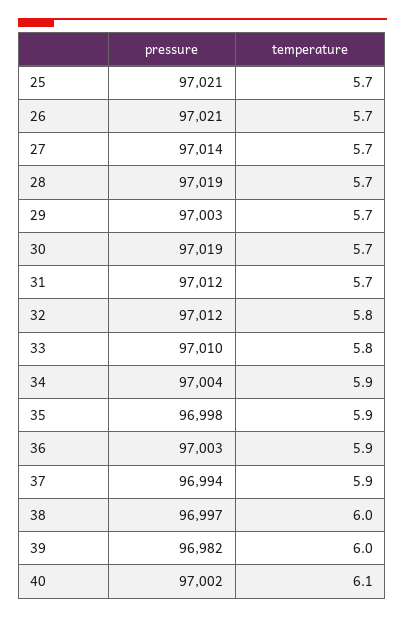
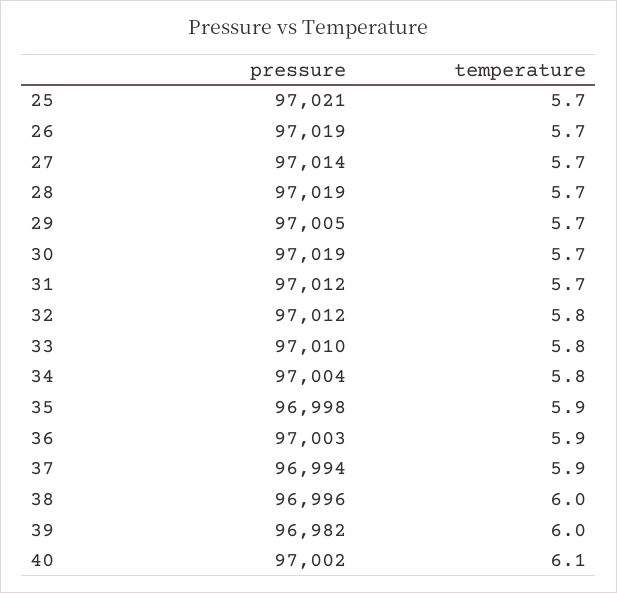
  {
    "pressure": {
      "25": 97021,
-     "26": 97021,
+     "26": 97019,
      "27": 97014,
      "28": 97019,
-     "29": 97003,
+     "29": 97005,
      "30": 97019,
      "31": 97012,
      "32": 97012,
      "33": 97010,
      "34": 97004,
      "35": 96998,
      "36": 97003,
      "37": 96994,
-     "38": 96997,
+     "38": 96996,
      "39": 96982,
      "40": 97002
    },
    "temperature": {
      "25": 5.7,
      "26": 5.7,
      "27": 5.7,
      "28": 5.7,
      "29": 5.7,
      "30": 5.7,
      "31": 5.7,
      "32": 5.8,
      "33": 5.8,
-     "34": 5.9,
+     "34": 5.8,
      "35": 5.9,
      "36": 5.9,
      "37": 5.9,
      "38": 6,
      "39": 6,
      "40": 6.1
    }
  }

